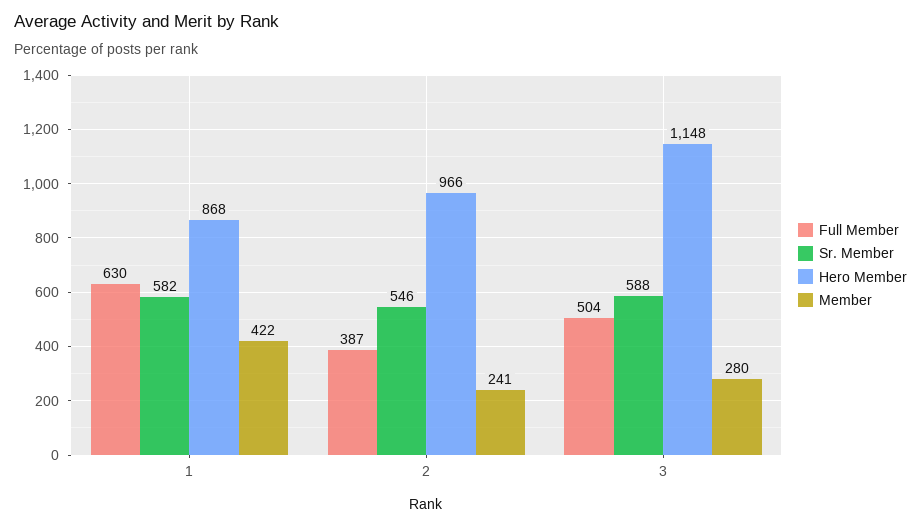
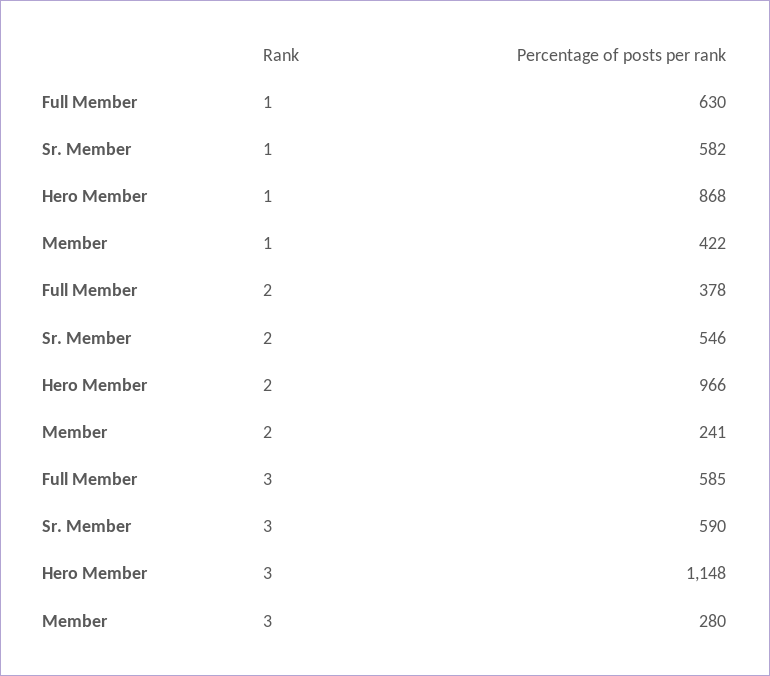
  {
    "Full Member": {
      "1": 630,
-     "2": 387,
+     "2": 378,
-     "3": 504
+     "3": 585
    },
    "Sr. Member": {
      "1": 582,
      "2": 546,
-     "3": 588
+     "3": 590
    },
    "Hero Member": {
      "1": 868,
      "2": 966,
      "3": 1148
    },
    "Member": {
      "1": 422,
      "2": 241,
      "3": 280
    }
  }

